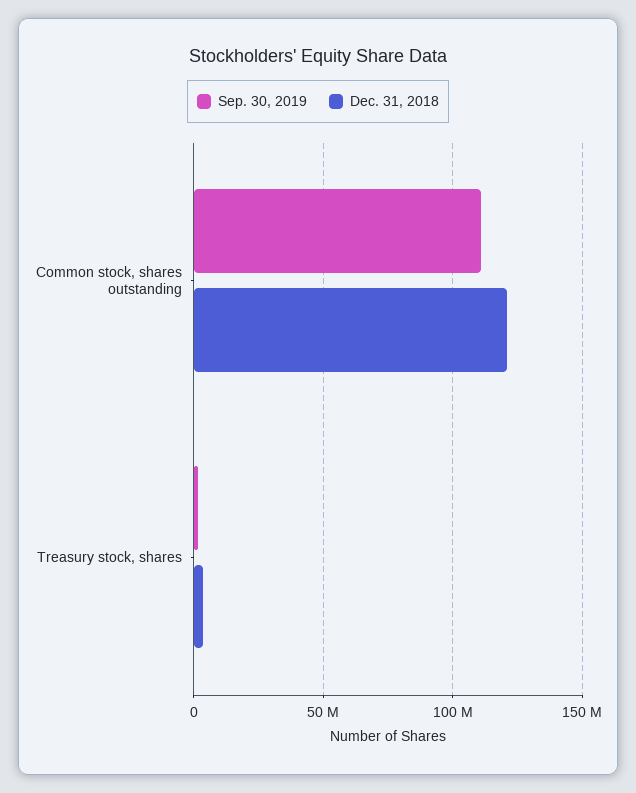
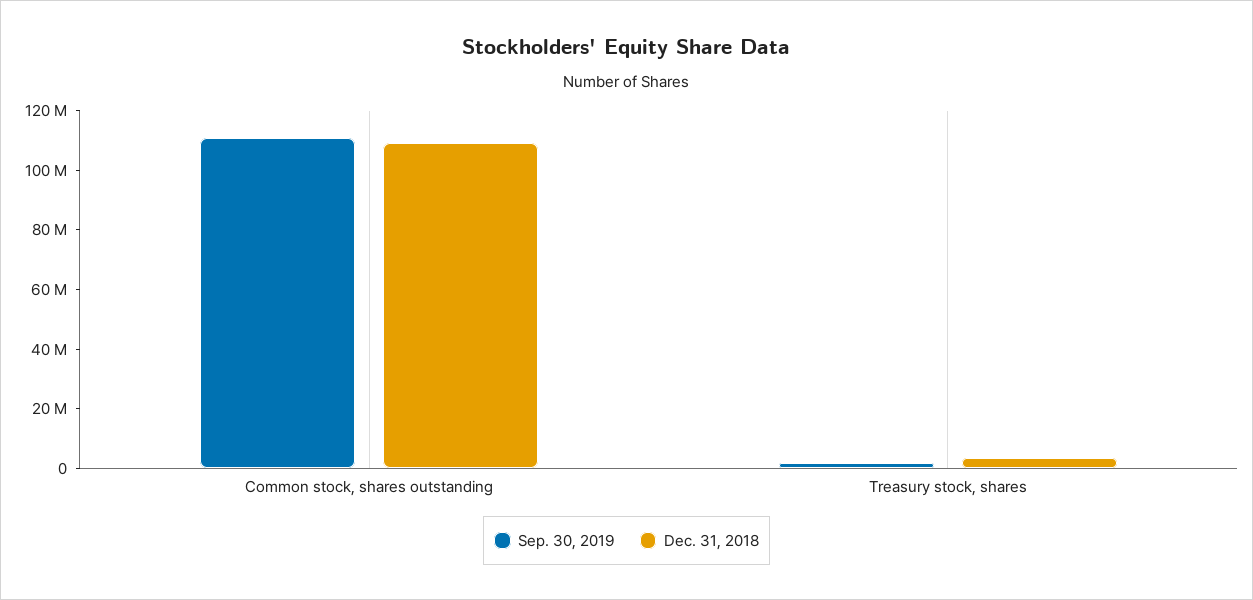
  {
    "Sep. 30, 2019": {
      "Common stock, shares outstanding": 110000000,
      "Treasury stock, shares": 0
    },
    "Dec. 31, 2018": {
-     "Common stock, shares outstanding": 120000000,
+     "Common stock, shares outstanding": 110000000,
      "Treasury stock, shares": 5000000
    }
  }

